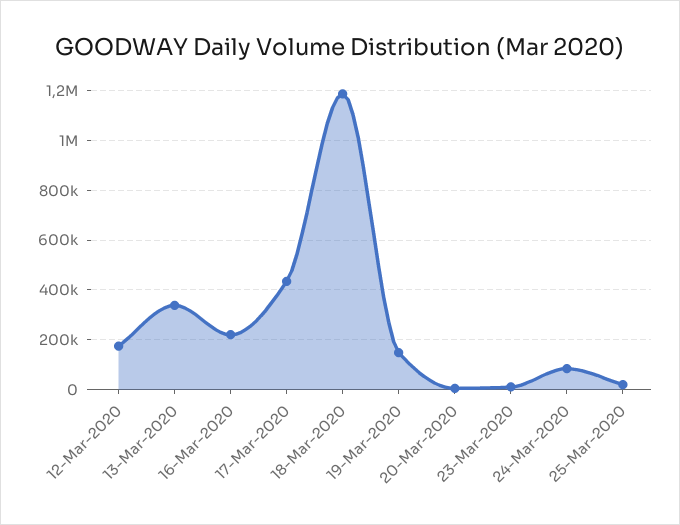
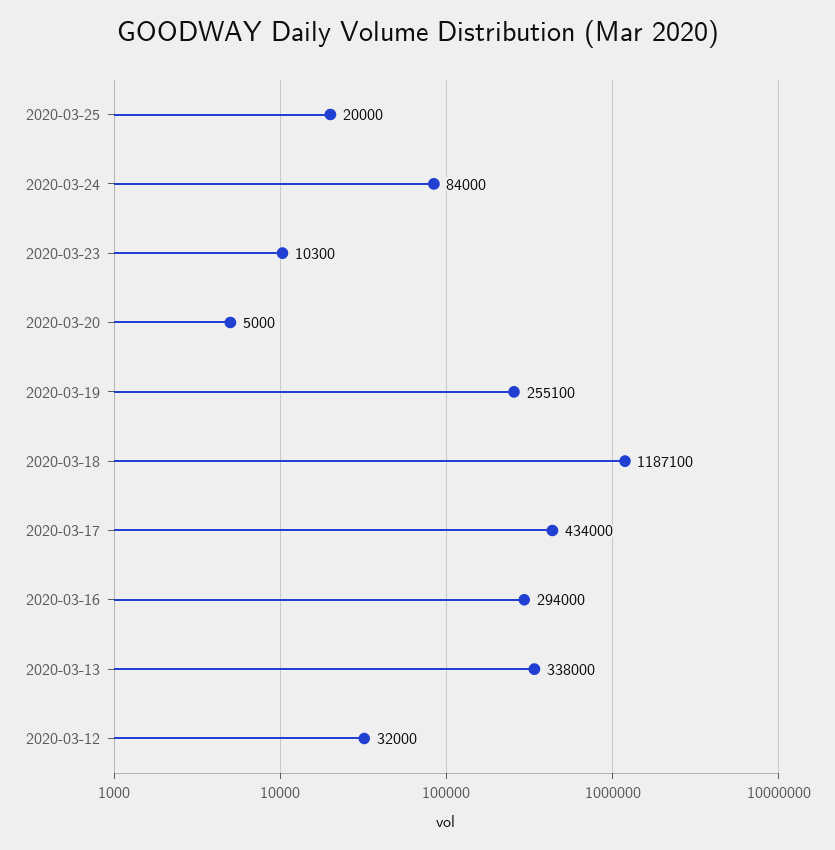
  {
-   "12-Mar-2020": 175000,
+   "12-Mar-2020": 32000,
    "13-Mar-2020": 338000,
-   "16-Mar-2020": 225000,
+   "16-Mar-2020": 294000,
    "17-Mar-2020": 434000,
    "18-Mar-2020": 1187100,
-   "19-Mar-2020": 150000,
+   "19-Mar-2020": 255100,
    "20-Mar-2020": 5000,
    "23-Mar-2020": 10300,
    "24-Mar-2020": 84000,
    "25-Mar-2020": 20000
  }

